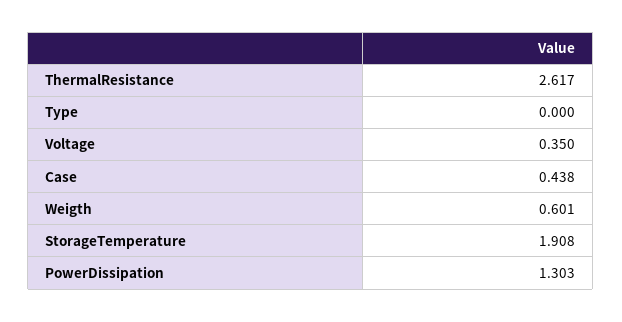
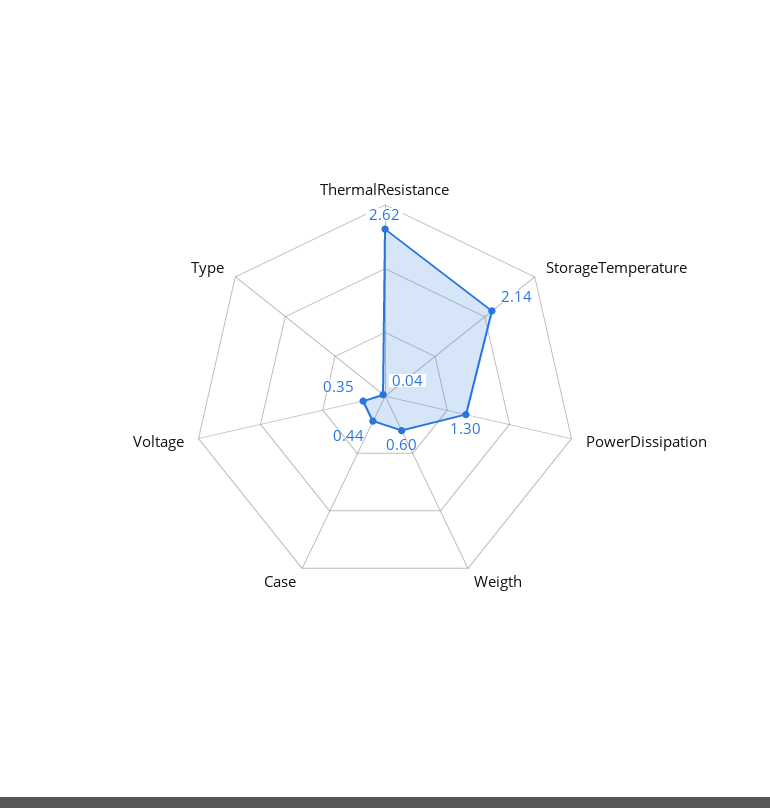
  {
    "ThermalResistance": 2.617,
-   "Type": 0,
+   "Type": 0.04,
    "Voltage": 0.35,
    "Case": 0.438,
    "Weigth": 0.601,
-   "StorageTemperature": 1.908,
+   "StorageTemperature": 2.14,
    "PowerDissipation": 1.303
  }

